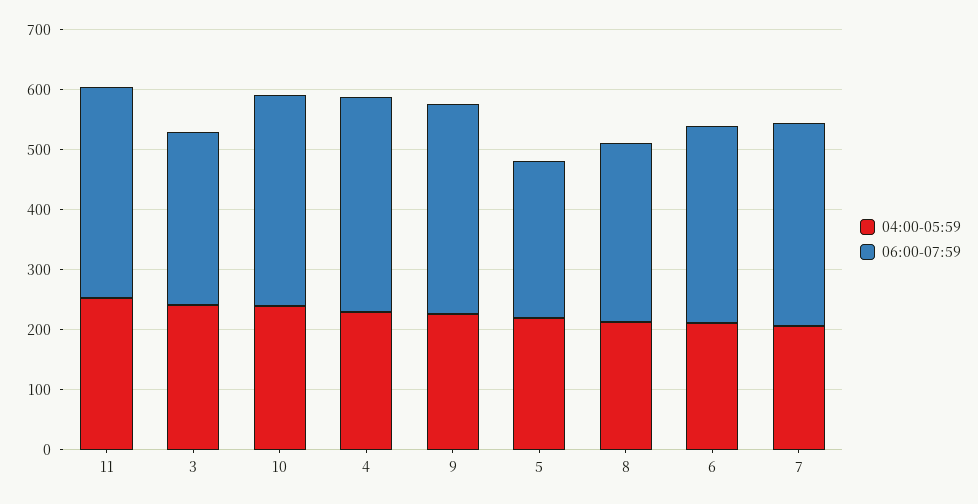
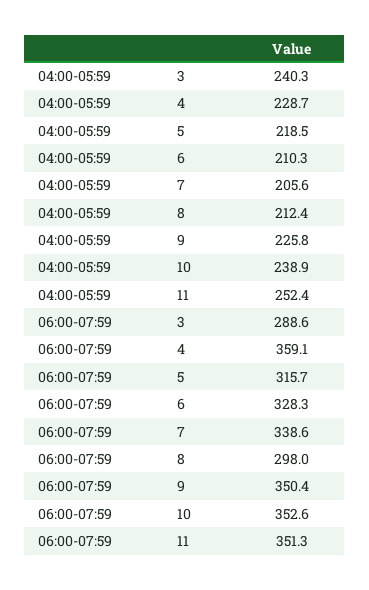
  {
    "04:00-05:59": {
      "11": 252.4,
      "3": 240.3,
      "10": 238.9,
      "4": 228.7,
      "9": 225.8,
      "5": 218.5,
      "8": 212.4,
      "6": 210.3,
      "7": 205.6
    },
    "06:00-07:59": {
      "11": 351.3,
      "3": 288.6,
      "10": 352.6,
      "4": 359.1,
      "9": 350.4,
-     "5": 260,
+     "5": 315.7,
      "8": 298,
      "6": 328.3,
      "7": 338.6
    }
  }

